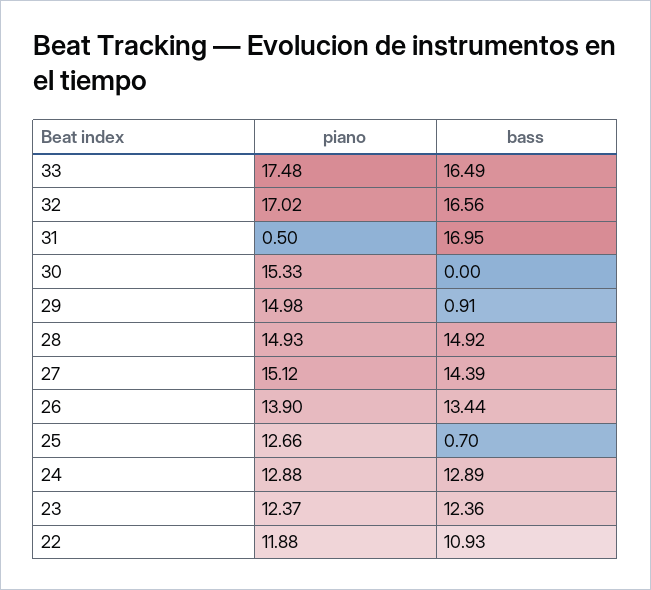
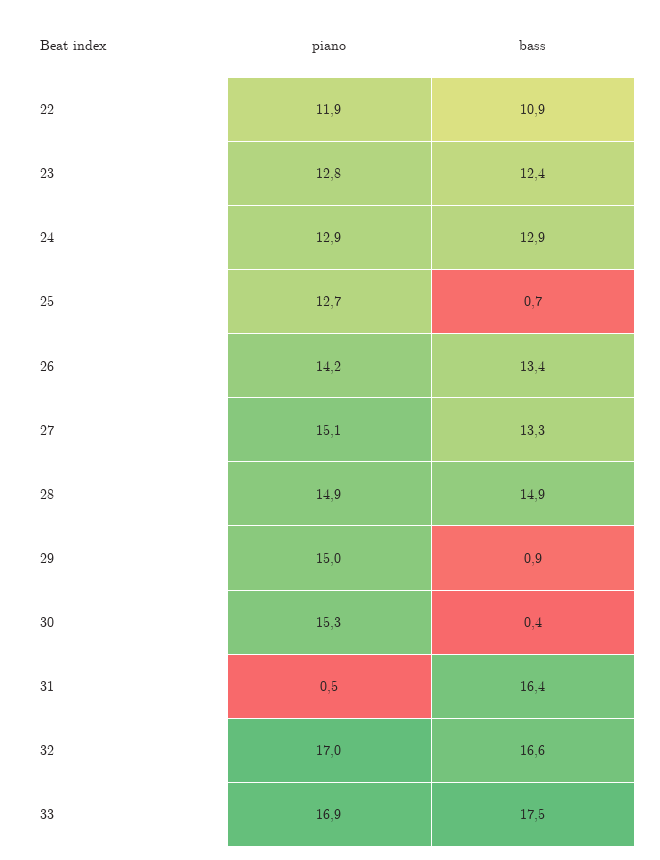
  {
    "piano": {
-     "33": 17.48,
+     "33": 16.9,
      "32": 17.02,
      "31": 0.5,
      "30": 15.33,
      "29": 14.98,
      "28": 14.93,
      "27": 15.12,
-     "26": 13.9,
+     "26": 14.2,
      "25": 12.66,
      "24": 12.88,
-     "23": 12.37,
+     "23": 12.8,
      "22": 11.88
    },
    "bass": {
-     "33": 16.49,
+     "33": 17.5,
      "32": 16.56,
-     "31": 16.95,
+     "31": 16.4,
-     "30": 0,
+     "30": 0.4,
      "29": 0.91,
      "28": 14.92,
-     "27": 14.39,
+     "27": 13.3,
      "26": 13.44,
      "25": 0.7,
      "24": 12.89,
      "23": 12.36,
      "22": 10.93
    }
  }

